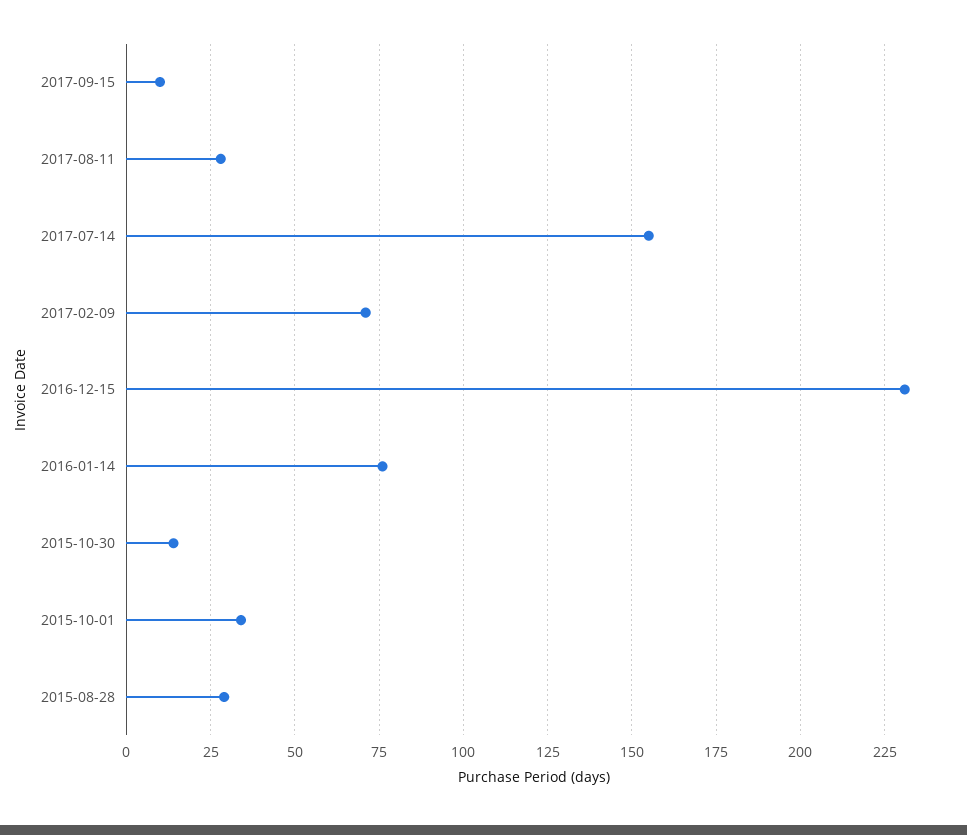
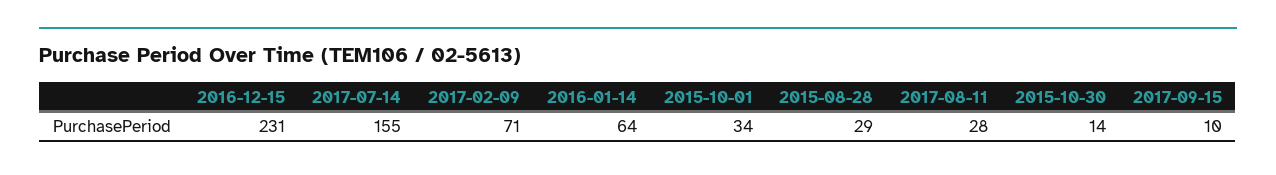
  {
    "2017-09-15": 10,
    "2017-08-11": 28,
    "2017-07-14": 155,
    "2017-02-09": 71,
    "2016-12-15": 231,
-   "2016-01-14": 75,
+   "2016-01-14": 64,
    "2015-10-30": 14,
    "2015-10-01": 34,
    "2015-08-28": 29
  }

